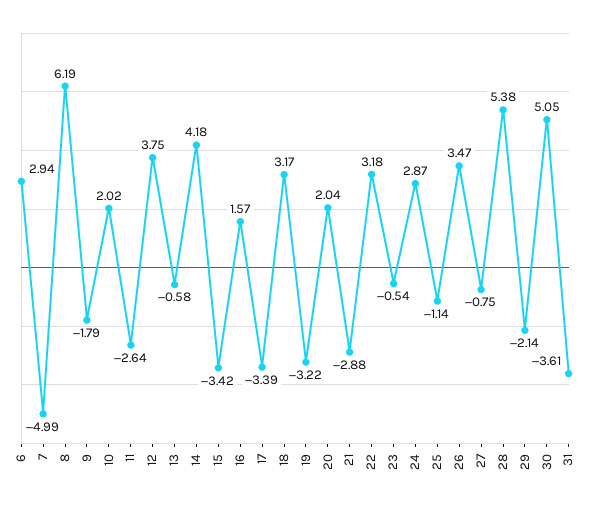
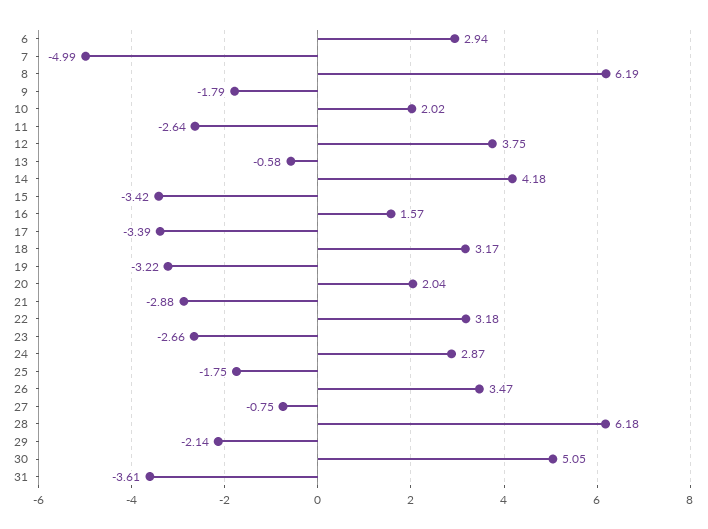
  {
    "6": 2.94,
    "7": -4.99,
    "8": 6.19,
    "9": -1.79,
    "10": 2.02,
    "11": -2.64,
    "12": 3.75,
    "13": -0.58,
    "14": 4.18,
    "15": -3.42,
    "16": 1.57,
    "17": -3.39,
    "18": 3.17,
    "19": -3.22,
    "20": 2.04,
    "21": -2.88,
    "22": 3.18,
-   "23": -0.54,
+   "23": -2.66,
    "24": 2.87,
-   "25": -1.14,
+   "25": -1.75,
    "26": 3.47,
    "27": -0.75,
-   "28": 5.38,
+   "28": 6.18,
    "29": -2.14,
    "30": 5.05,
    "31": -3.61
  }

